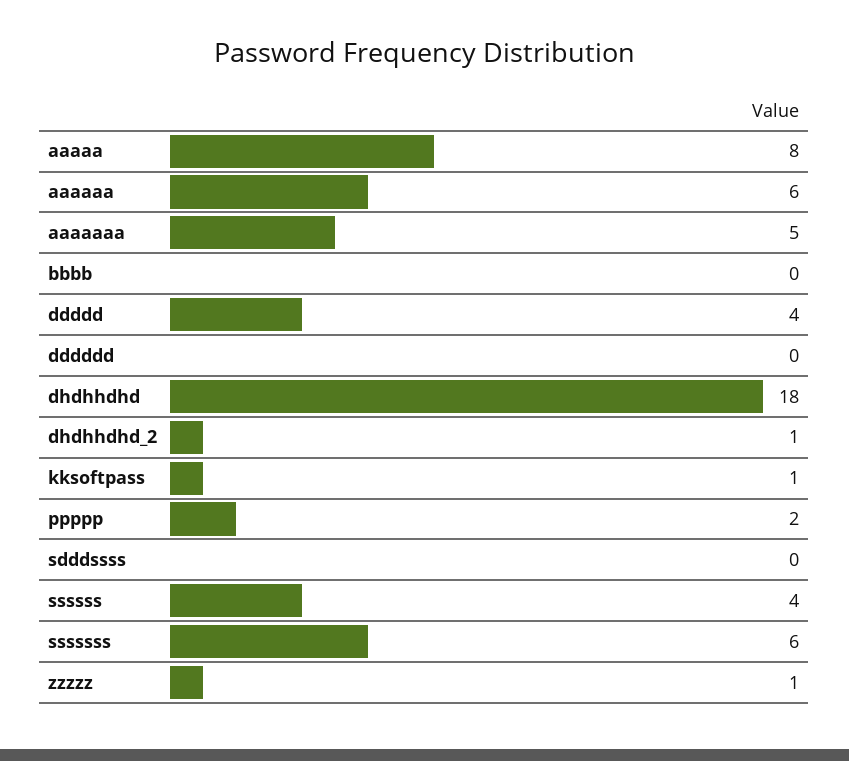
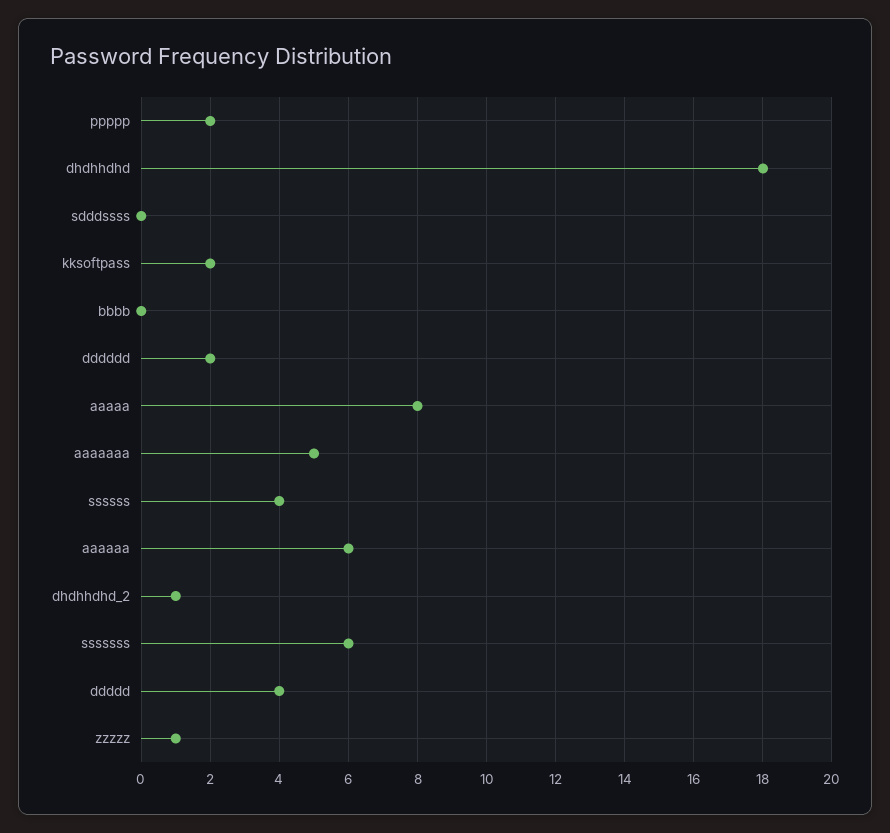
  {
    "aaaaa": 8,
    "aaaaaa": 6,
    "aaaaaaa": 5,
    "bbbb": 0,
    "ddddd": 4,
-   "dddddd": 0,
+   "dddddd": 2,
    "dhdhhdhd": 18,
    "dhdhhdhd_2": 1,
-   "kksoftpass": 1,
+   "kksoftpass": 2,
    "ppppp": 2,
    "sdddssss": 0,
    "ssssss": 4,
    "sssssss": 6,
    "zzzzz": 1
  }

